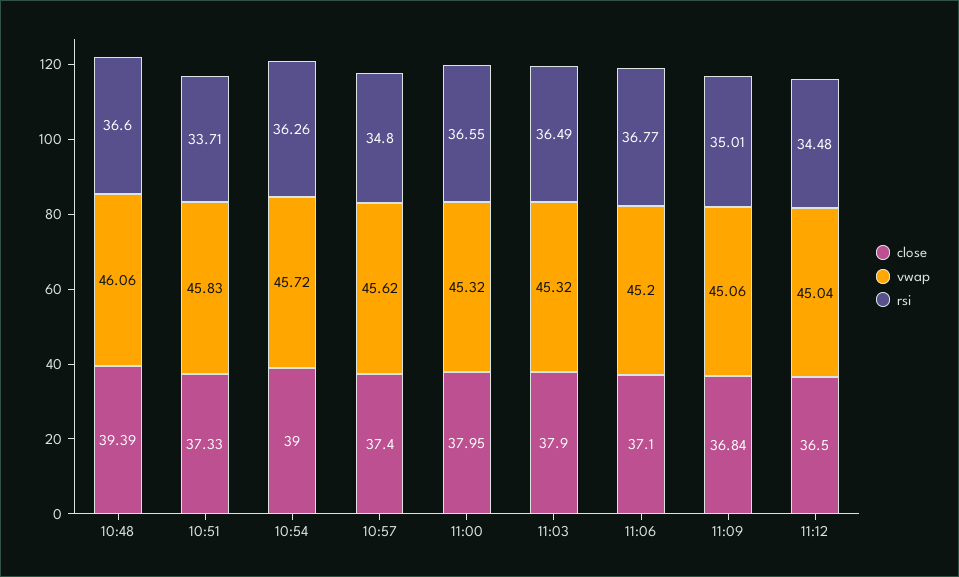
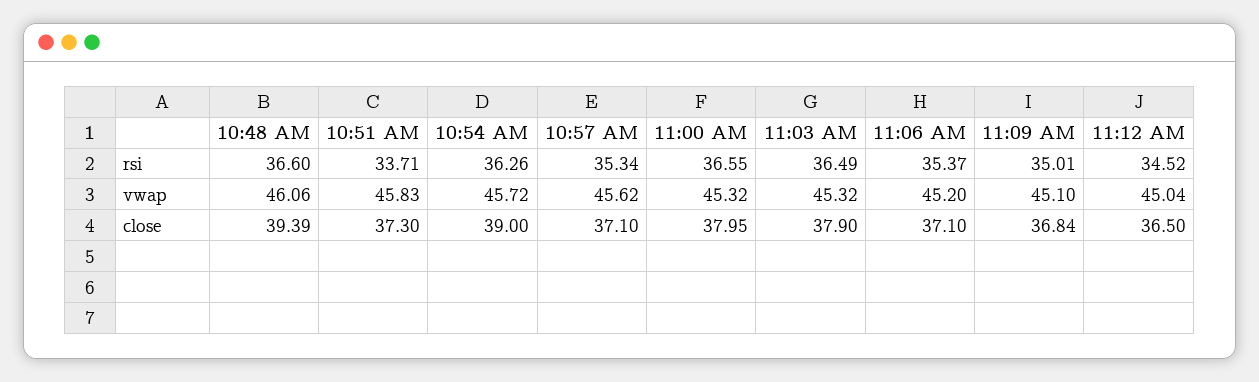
  {
    "close": {
      "10:48": 39.39,
-     "10:51": 37.33,
+     "10:51": 37.3,
      "10:54": 39,
-     "10:57": 37.4,
+     "10:57": 37.1,
      "11:00": 37.95,
      "11:03": 37.9,
      "11:06": 37.1,
      "11:09": 36.84,
      "11:12": 36.5
    },
    "vwap": {
      "10:48": 46.06,
      "10:51": 45.83,
      "10:54": 45.72,
      "10:57": 45.62,
      "11:00": 45.32,
      "11:03": 45.32,
      "11:06": 45.2,
-     "11:09": 45.06,
+     "11:09": 45.1,
      "11:12": 45.04
    },
    "rsi": {
      "10:48": 36.6,
      "10:51": 33.71,
      "10:54": 36.26,
-     "10:57": 34.8,
+     "10:57": 35.34,
      "11:00": 36.55,
      "11:03": 36.49,
-     "11:06": 36.77,
+     "11:06": 35.37,
      "11:09": 35.01,
-     "11:12": 34.48
+     "11:12": 34.52
    }
  }

